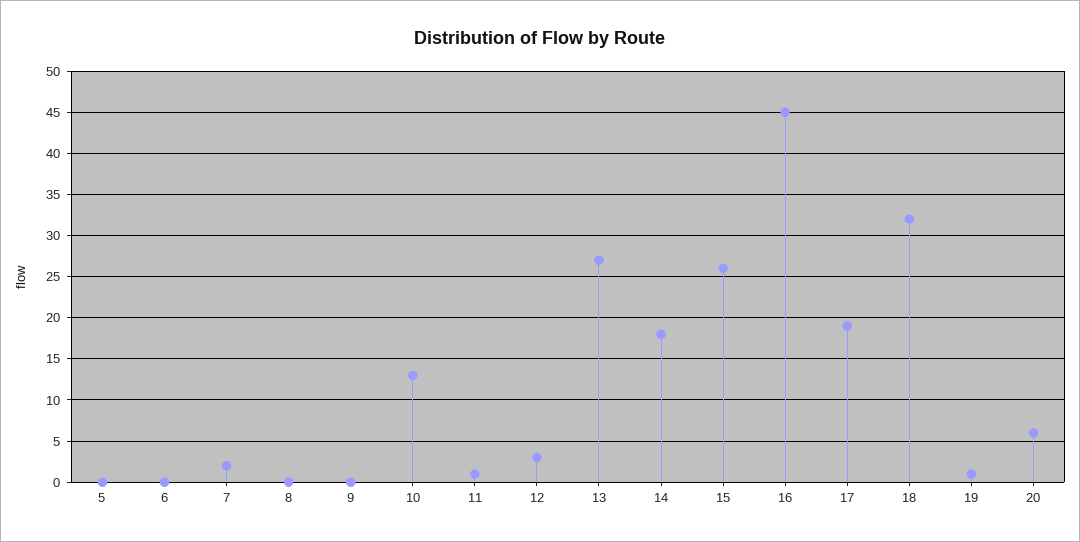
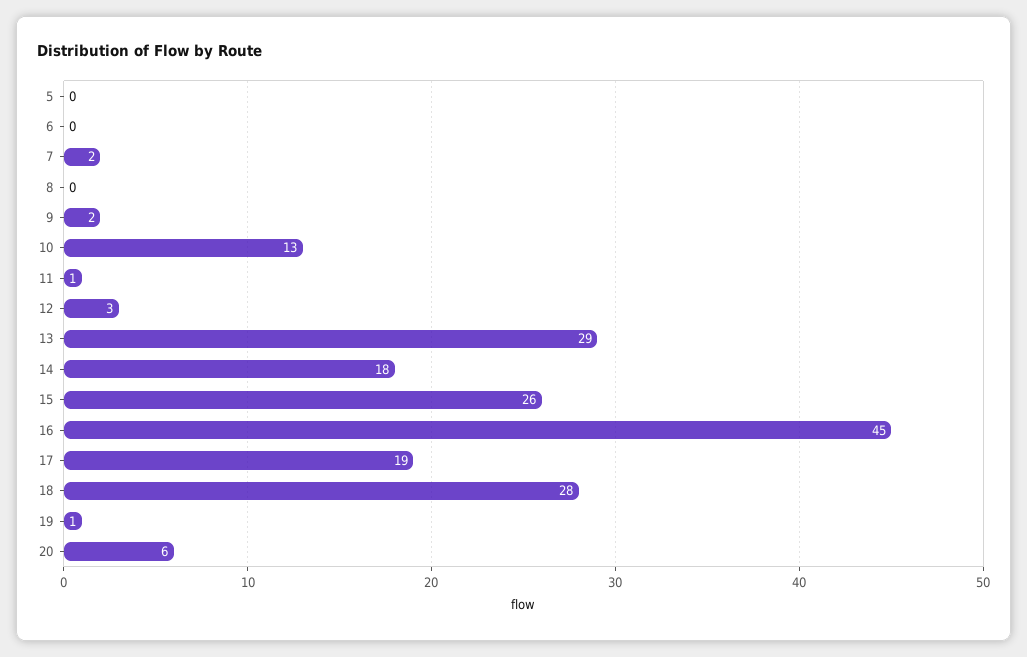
  {
    "5": 0,
    "6": 0,
    "7": 2,
    "8": 0,
-   "9": 0,
+   "9": 2,
    "10": 13,
    "11": 1,
    "12": 3,
-   "13": 27,
+   "13": 29,
    "14": 18,
    "15": 26,
    "16": 45,
    "17": 19,
-   "18": 32,
+   "18": 28,
    "19": 1,
    "20": 6
  }

